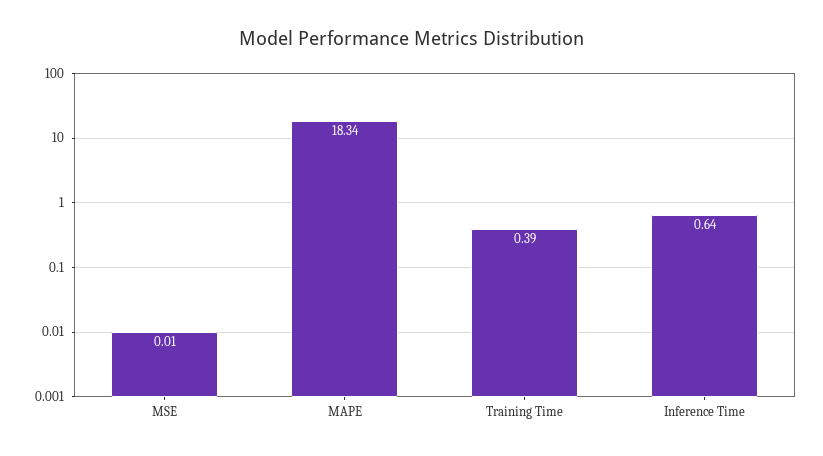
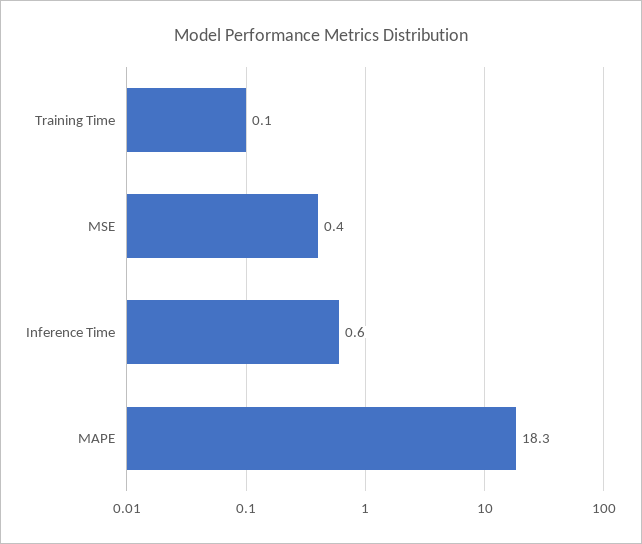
  {
-   "MSE": 0.01,
+   "MSE": 0.4,
    "MAPE": 18.34,
-   "Training Time": 0.39,
+   "Training Time": 0.1,
    "Inference Time": 0.64
  }

